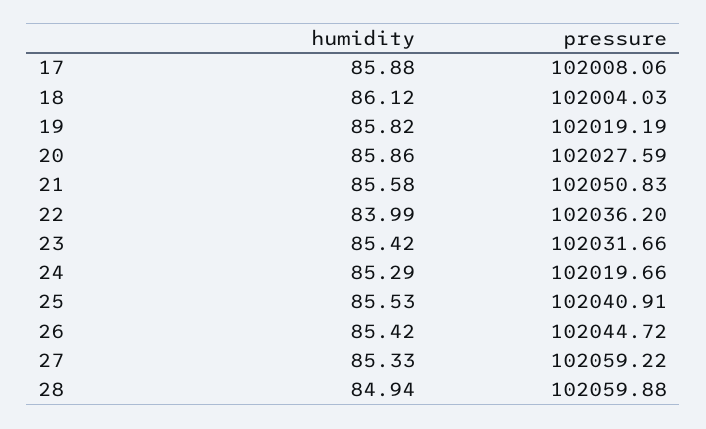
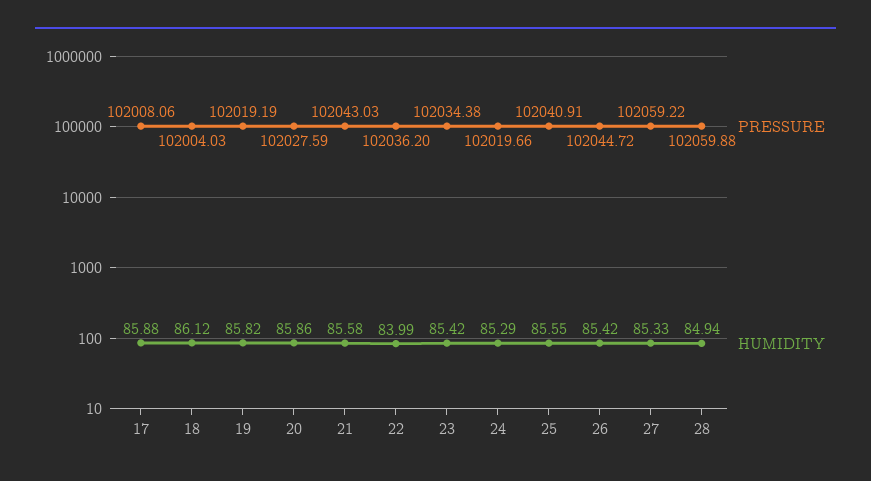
  {
    "humidity": {
      "17": 85.88,
      "18": 86.12,
      "19": 85.82,
      "20": 85.86,
      "21": 85.58,
      "22": 83.99,
      "23": 85.42,
      "24": 85.29,
-     "25": 85.53,
+     "25": 85.55,
      "26": 85.42,
      "27": 85.33,
      "28": 84.94
    },
    "pressure": {
      "17": 102008.06,
      "18": 102004.03,
      "19": 102019.19,
      "20": 102027.59,
-     "21": 102050.83,
+     "21": 102043.03,
      "22": 102036.2,
-     "23": 102031.66,
+     "23": 102034.38,
      "24": 102019.66,
      "25": 102040.91,
      "26": 102044.72,
      "27": 102059.22,
      "28": 102059.88
    }
  }

